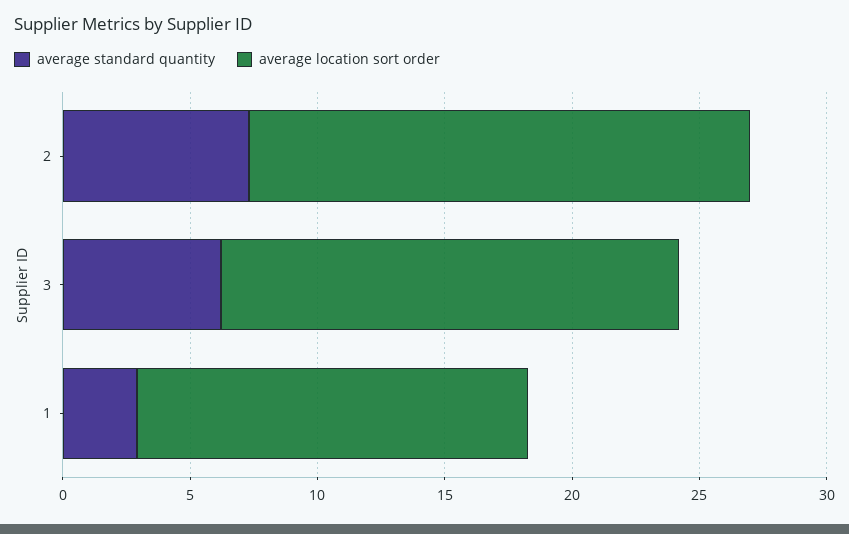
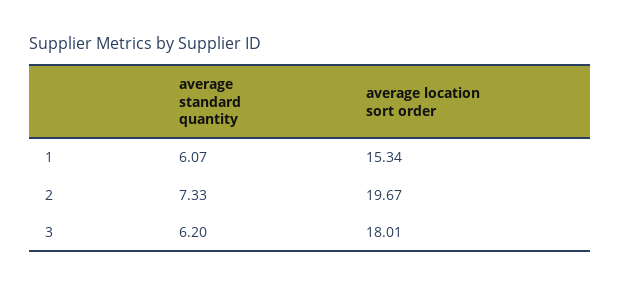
  {
    "average standard quantity": {
      "2": 7.33,
      "3": 6.2,
-     "1": 3
+     "1": 6.07
    },
    "average location sort order": {
      "2": 19.67,
      "3": 18.01,
      "1": 15.34
    }
  }

